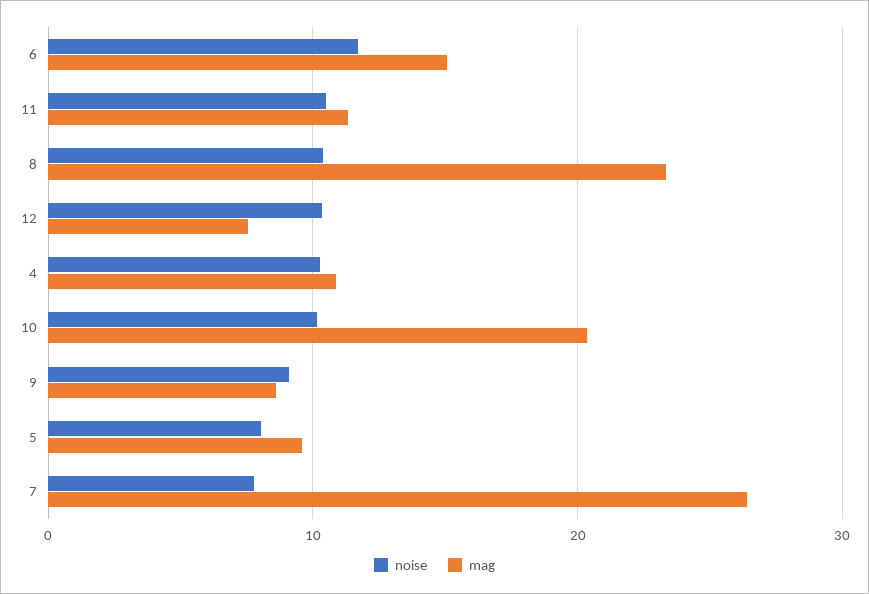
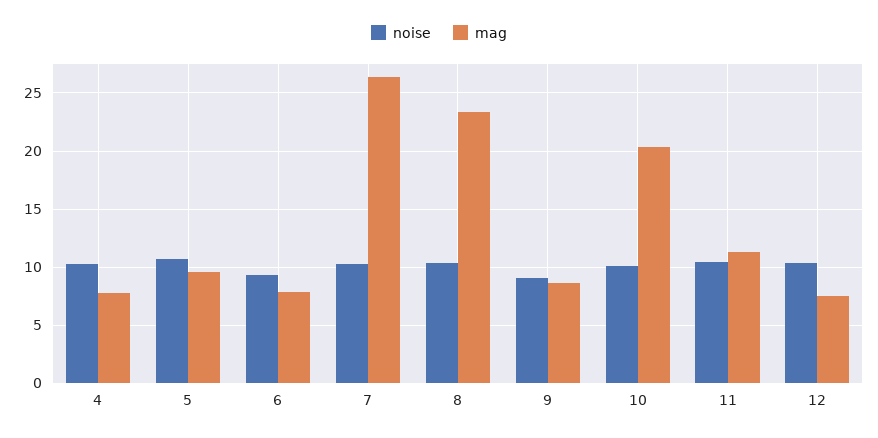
  {
    "noise": {
-     "6": 12,
+     "6": 9,
      "11": 10,
      "8": 10,
      "12": 10,
      "4": 10,
      "10": 10,
      "9": 9,
-     "5": 8,
+     "5": 11,
-     "7": 8
+     "7": 10
    },
    "mag": {
-     "6": 15,
+     "6": 8,
      "11": 11,
      "8": 23,
      "12": 8,
-     "4": 11,
+     "4": 8,
      "10": 20,
      "9": 9,
      "5": 10,
      "7": 26
    }
  }

